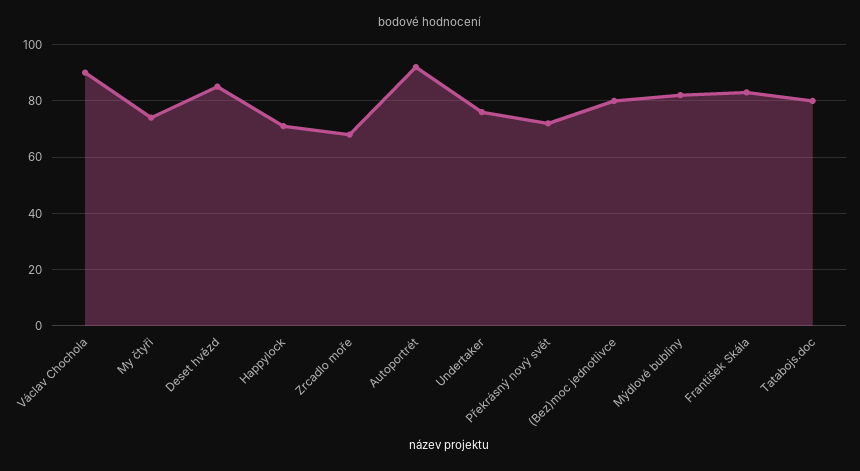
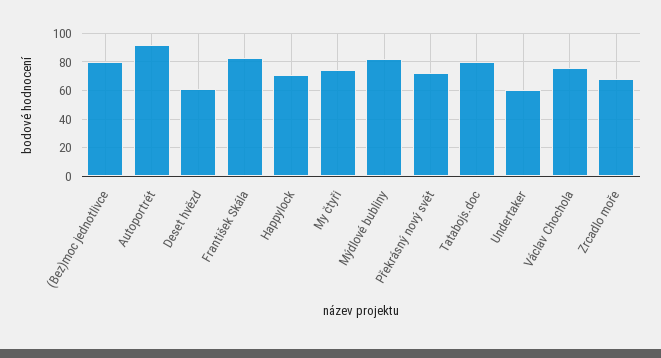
  {
-   "Václav Chochola": 90,
+   "Václav Chochola": 75,
    "My čtyři": 75,
-   "Deset hvězd": 85,
+   "Deset hvězd": 60,
    "Happylock": 70,
    "Zrcadlo moře": 70,
    "Autoportrét": 90,
-   "Undertaker": 75,
+   "Undertaker": 60,
    "Překrásný nový svět": 70,
    "(Bez)moc jednotlivce": 80,
    "Mýdlové bubliny": 80,
    "František Skála": 85,
    "Tatabojs.doc": 80
  }

